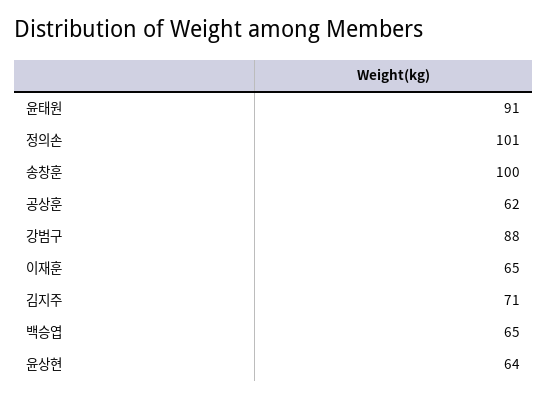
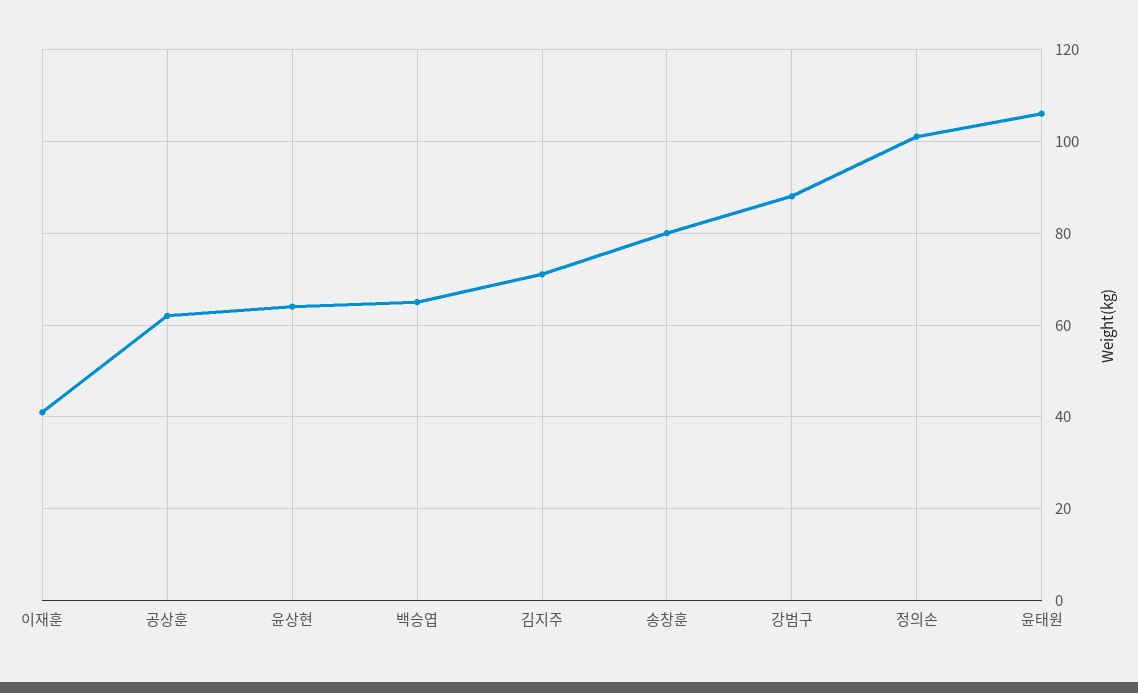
  {
-   "윤태원": 91,
+   "윤태원": 105,
    "정의손": 101,
-   "송창훈": 100,
+   "송창훈": 80,
    "공상훈": 62,
    "강범구": 88,
-   "이재훈": 65,
+   "이재훈": 40,
    "김지주": 71,
    "백승엽": 65,
    "윤상현": 64
  }

